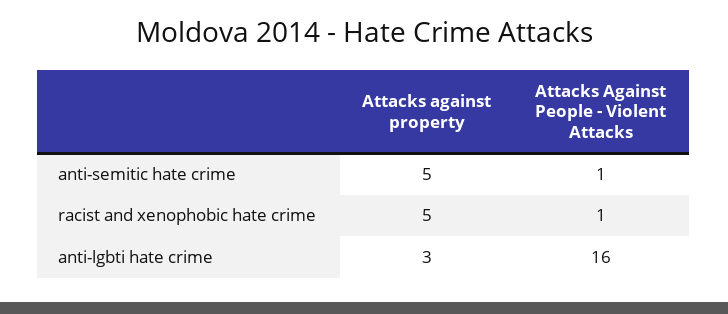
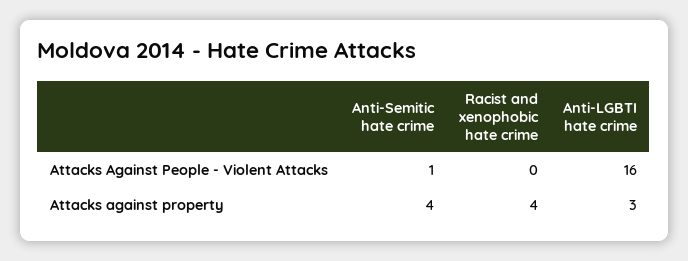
  {
    "Attacks against property": {
-     "anti-semitic hate crime": 5,
+     "anti-semitic hate crime": 4,
-     "racist and xenophobic hate crime": 5,
+     "racist and xenophobic hate crime": 4,
      "anti-lgbti hate crime": 3
    },
    "Attacks Against People - Violent Attacks": {
      "anti-semitic hate crime": 1,
-     "racist and xenophobic hate crime": 1,
+     "racist and xenophobic hate crime": 0,
      "anti-lgbti hate crime": 16
    }
  }

